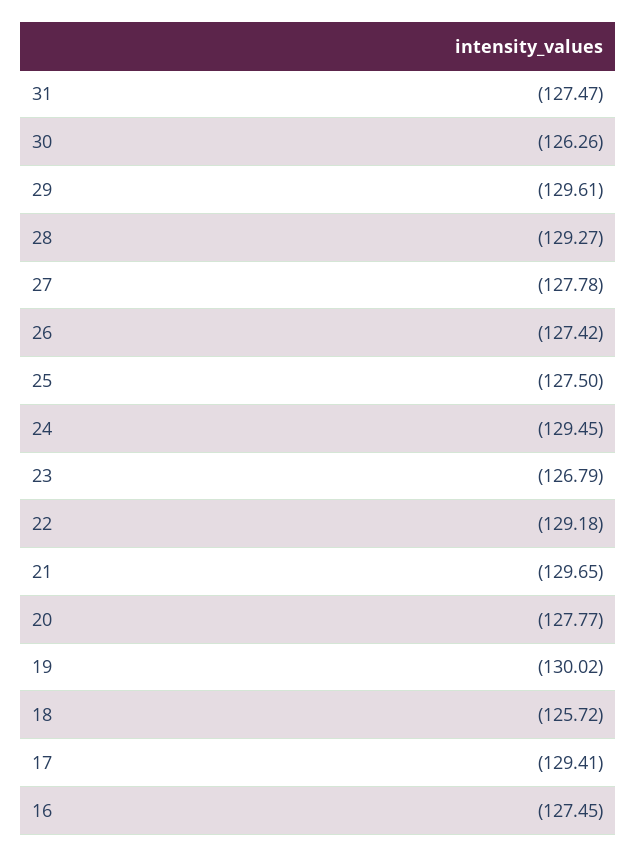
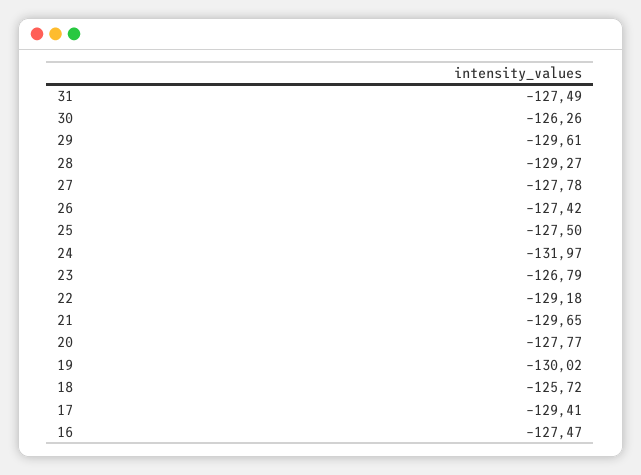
  {
-   "31": -127.47,
+   "31": -127.49,
    "30": -126.26,
    "29": -129.61,
    "28": -129.27,
    "27": -127.78,
    "26": -127.42,
    "25": -127.5,
-   "24": -129.45,
+   "24": -131.97,
    "23": -126.79,
    "22": -129.18,
    "21": -129.65,
    "20": -127.77,
    "19": -130.02,
    "18": -125.72,
    "17": -129.41,
-   "16": -127.45
+   "16": -127.47
  }

